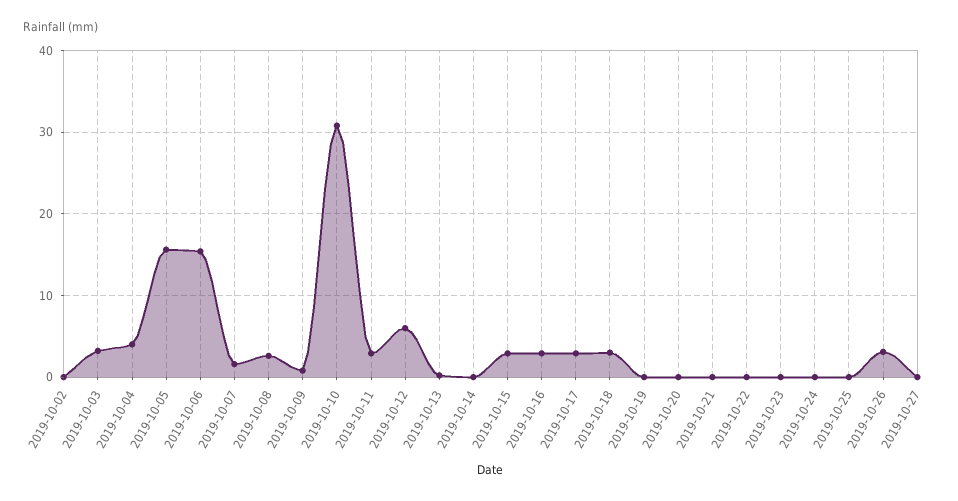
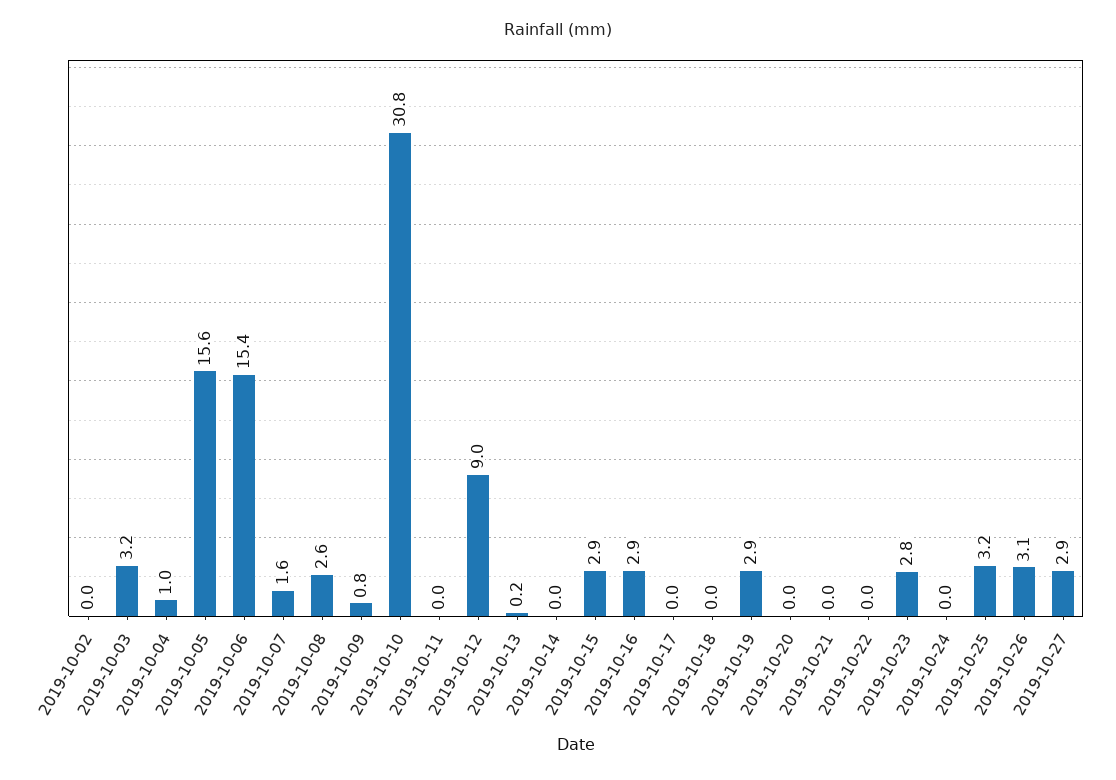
  {
    "2019-10-02": 0,
    "2019-10-03": 3.2,
-   "2019-10-04": 4,
+   "2019-10-04": 1,
    "2019-10-05": 15.6,
    "2019-10-06": 15.4,
    "2019-10-07": 1.6,
    "2019-10-08": 2.6,
    "2019-10-09": 0.8,
    "2019-10-10": 30.8,
-   "2019-10-11": 3,
+   "2019-10-11": 0,
-   "2019-10-12": 6,
+   "2019-10-12": 9,
    "2019-10-13": 0.2,
    "2019-10-14": 0,
    "2019-10-15": 2.9,
    "2019-10-16": 2.9,
-   "2019-10-17": 3,
+   "2019-10-17": 0,
-   "2019-10-18": 3,
+   "2019-10-18": 0,
-   "2019-10-19": 0,
+   "2019-10-19": 2.9,
    "2019-10-20": 0,
    "2019-10-21": 0,
    "2019-10-22": 0,
-   "2019-10-23": 0,
+   "2019-10-23": 2.8,
    "2019-10-24": 0,
-   "2019-10-25": 0,
+   "2019-10-25": 3.2,
    "2019-10-26": 3.1,
-   "2019-10-27": 0
+   "2019-10-27": 2.9
  }

